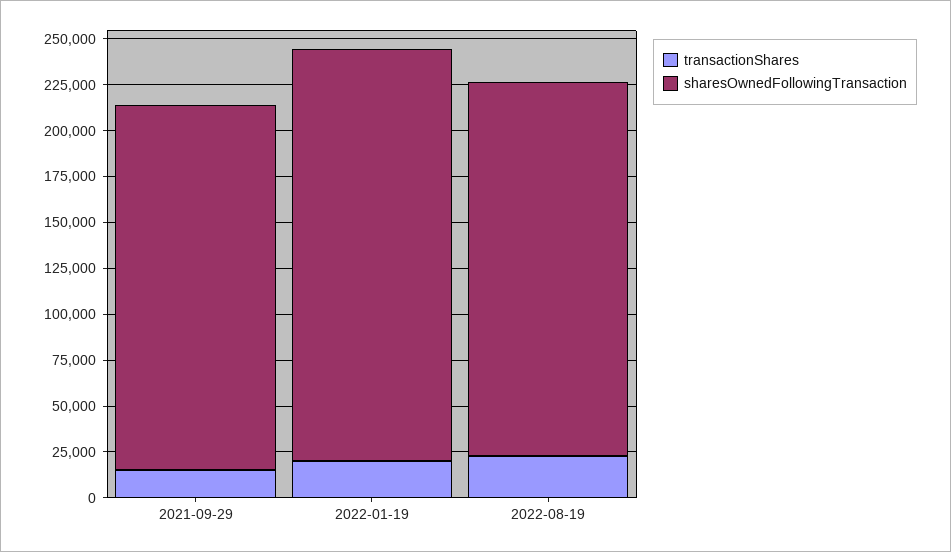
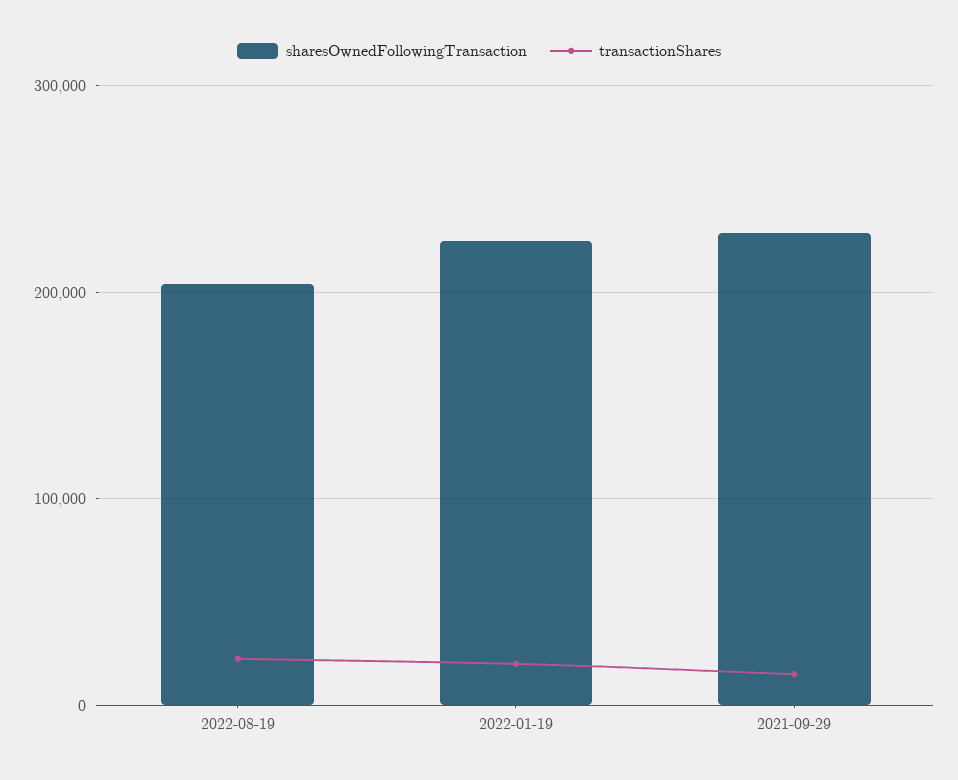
  {
    "transactionShares": {
      "2021-09-29": 15000,
      "2022-01-19": 20000,
      "2022-08-19": 25000
    },
    "sharesOwnedFollowingTransaction": {
-     "2021-09-29": 200000,
+     "2021-09-29": 230000,
      "2022-01-19": 225000,
      "2022-08-19": 205000
    }
  }

